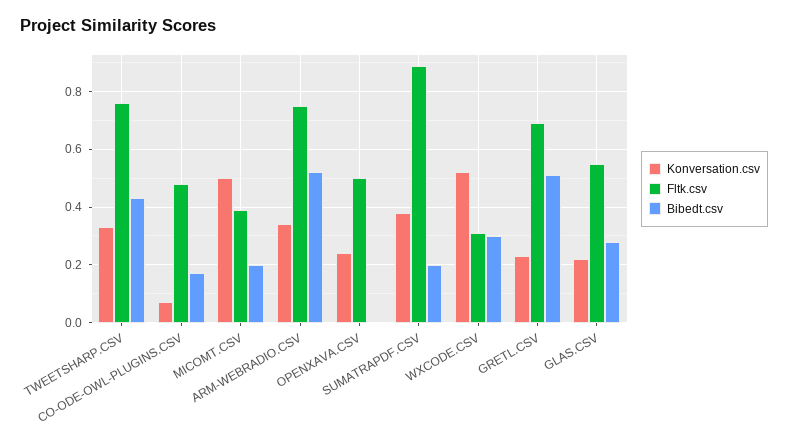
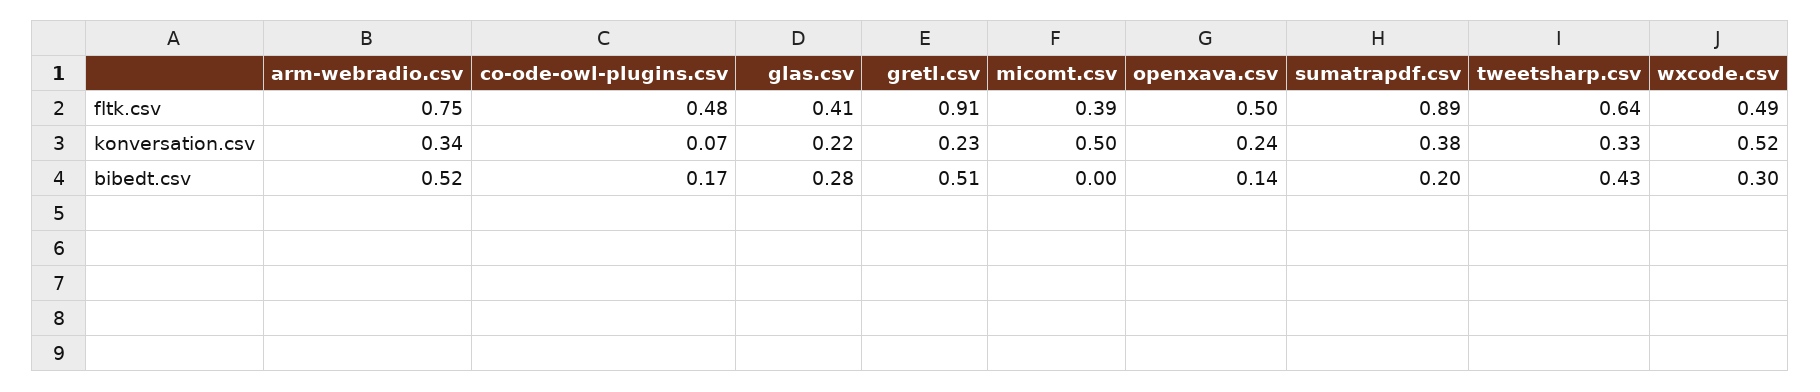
  {
    "Konversation.csv": {
      "TWEETSHARP.CSV": 0.33,
      "CO-ODE-OWL-PLUGINS.CSV": 0.07,
      "MICOMT.CSV": 0.5,
      "ARM-WEBRADIO.CSV": 0.34,
      "OPENXAVA.CSV": 0.24,
      "SUMATRAPDF.CSV": 0.38,
      "WXCODE.CSV": 0.52,
      "GRETL.CSV": 0.23,
      "GLAS.CSV": 0.22
    },
    "Fltk.csv": {
-     "TWEETSHARP.CSV": 0.75,
+     "TWEETSHARP.CSV": 0.64,
      "CO-ODE-OWL-PLUGINS.CSV": 0.48,
      "MICOMT.CSV": 0.39,
      "ARM-WEBRADIO.CSV": 0.75,
      "OPENXAVA.CSV": 0.5,
      "SUMATRAPDF.CSV": 0.89,
-     "WXCODE.CSV": 0.3,
+     "WXCODE.CSV": 0.49,
-     "GRETL.CSV": 0.7,
+     "GRETL.CSV": 0.91,
-     "GLAS.CSV": 0.55
+     "GLAS.CSV": 0.41
    },
    "Bibedt.csv": {
      "TWEETSHARP.CSV": 0.43,
      "CO-ODE-OWL-PLUGINS.CSV": 0.17,
-     "MICOMT.CSV": 0.2,
+     "MICOMT.CSV": 0,
      "ARM-WEBRADIO.CSV": 0.52,
-     "OPENXAVA.CSV": 0,
+     "OPENXAVA.CSV": 0.14,
      "SUMATRAPDF.CSV": 0.2,
      "WXCODE.CSV": 0.3,
      "GRETL.CSV": 0.51,
      "GLAS.CSV": 0.28
    }
  }

